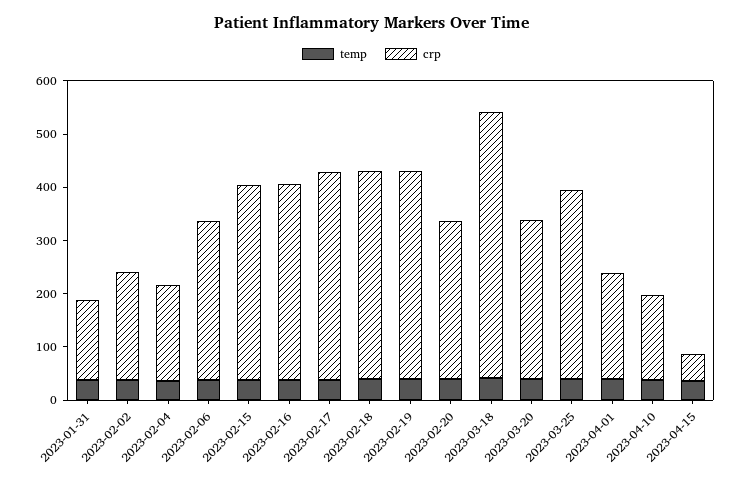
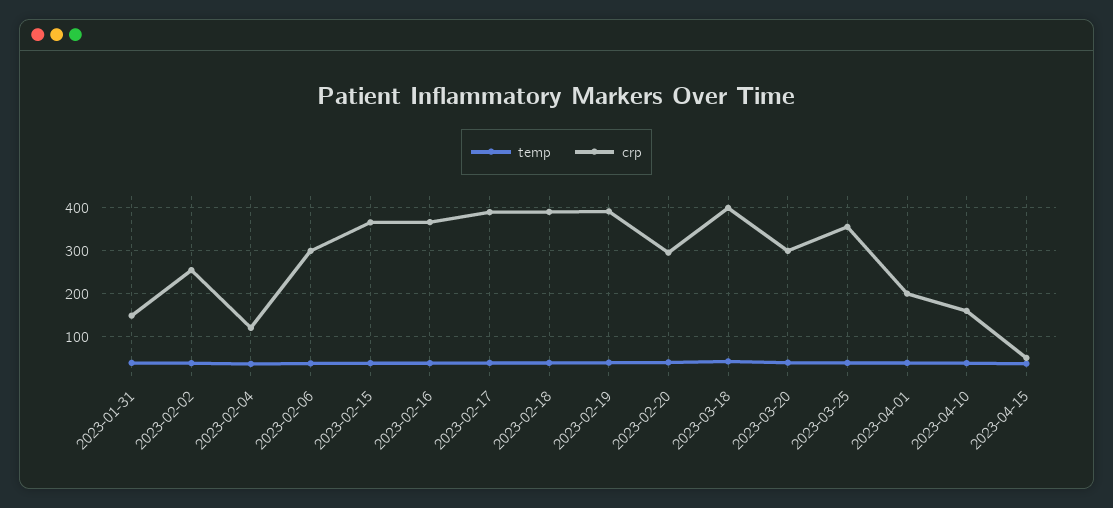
  {
    "temp": {
      "2023-01-31": 40,
      "2023-02-02": 40,
      "2023-02-04": 40,
      "2023-02-06": 40,
      "2023-02-15": 40,
      "2023-02-16": 40,
      "2023-02-17": 40,
      "2023-02-18": 40,
      "2023-02-19": 40,
      "2023-02-20": 40,
      "2023-03-18": 40,
      "2023-03-20": 40,
      "2023-03-25": 40,
      "2023-04-01": 40,
      "2023-04-10": 40,
      "2023-04-15": 40
    },
    "crp": {
      "2023-01-31": 140,
-     "2023-02-02": 200,
+     "2023-02-02": 260,
-     "2023-02-04": 180,
+     "2023-02-04": 120,
      "2023-02-06": 300,
      "2023-02-15": 360,
      "2023-02-16": 360,
      "2023-02-17": 400,
      "2023-02-18": 400,
      "2023-02-19": 400,
      "2023-02-20": 300,
-     "2023-03-18": 500,
+     "2023-03-18": 400,
      "2023-03-20": 300,
      "2023-03-25": 360,
      "2023-04-01": 200,
      "2023-04-10": 160,
      "2023-04-15": 60
    }
  }

